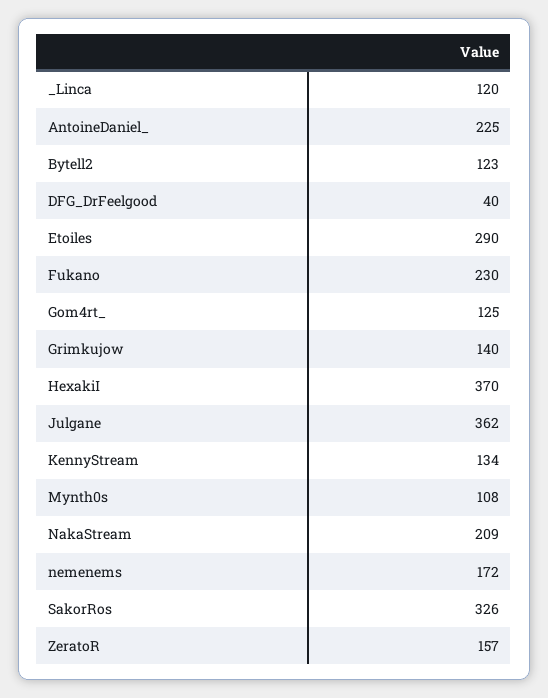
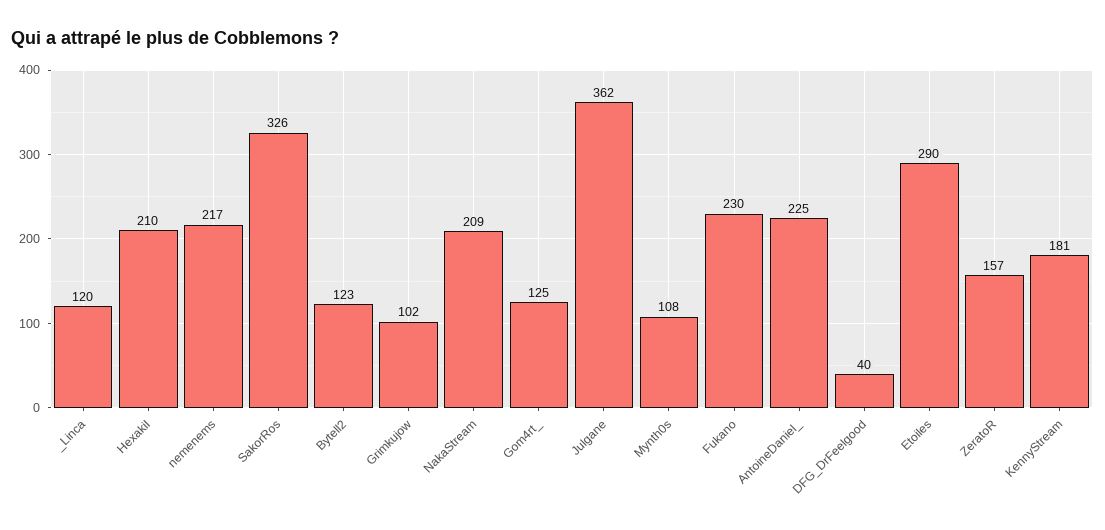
  {
    "_Linca": 120,
    "AntoineDaniel_": 225,
    "Bytell2": 123,
    "DFG_DrFeelgood": 40,
    "Etoiles": 290,
    "Fukano": 230,
    "Gom4rt_": 125,
-   "Grimkujow": 140,
+   "Grimkujow": 102,
-   "HexakiI": 370,
+   "HexakiI": 210,
    "Julgane": 362,
-   "KennyStream": 134,
+   "KennyStream": 181,
    "Mynth0s": 108,
    "NakaStream": 209,
-   "nemenems": 172,
+   "nemenems": 217,
    "SakorRos": 326,
    "ZeratoR": 157
  }

